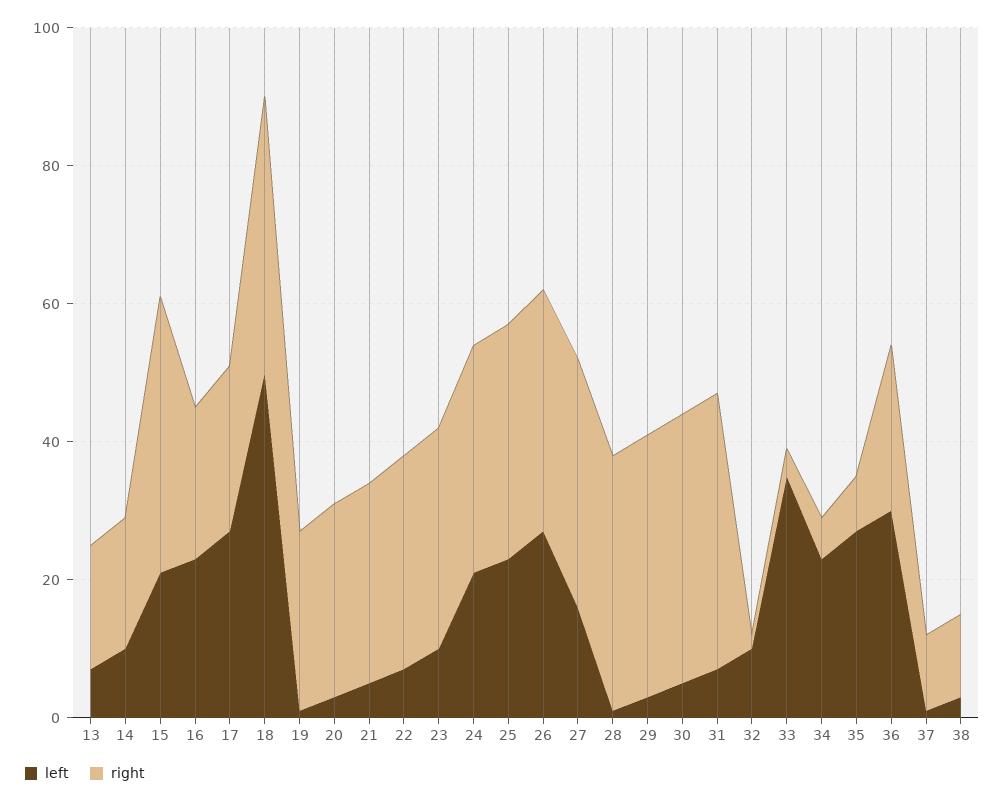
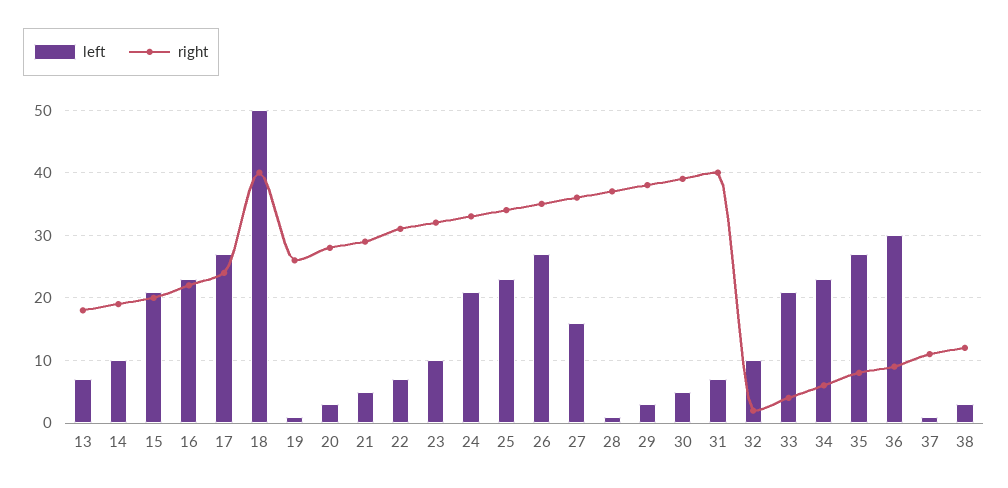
  {
    "left": {
      "13": 7,
      "14": 10,
      "15": 21,
      "16": 23,
      "17": 27,
      "18": 50,
      "19": 1,
      "20": 3,
      "21": 5,
      "22": 7,
      "23": 10,
      "24": 21,
      "25": 23,
      "26": 27,
      "27": 16,
      "28": 1,
      "29": 3,
      "30": 5,
      "31": 7,
      "32": 10,
-     "33": 35,
+     "33": 21,
      "34": 23,
      "35": 27,
      "36": 30,
      "37": 1,
      "38": 3
    },
    "right": {
      "13": 18,
      "14": 19,
-     "15": 40,
+     "15": 20,
      "16": 22,
      "17": 24,
      "18": 40,
      "19": 26,
      "20": 28,
      "21": 29,
      "22": 31,
      "23": 32,
      "24": 33,
      "25": 34,
      "26": 35,
      "27": 36,
      "28": 37,
      "29": 38,
      "30": 39,
      "31": 40,
      "32": 2,
      "33": 4,
      "34": 6,
      "35": 8,
-     "36": 25,
+     "36": 9,
      "37": 11,
      "38": 12
    }
  }

